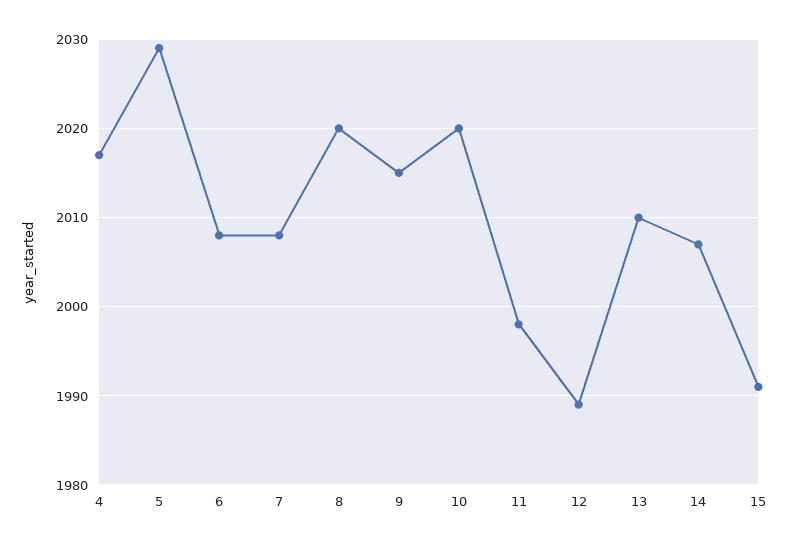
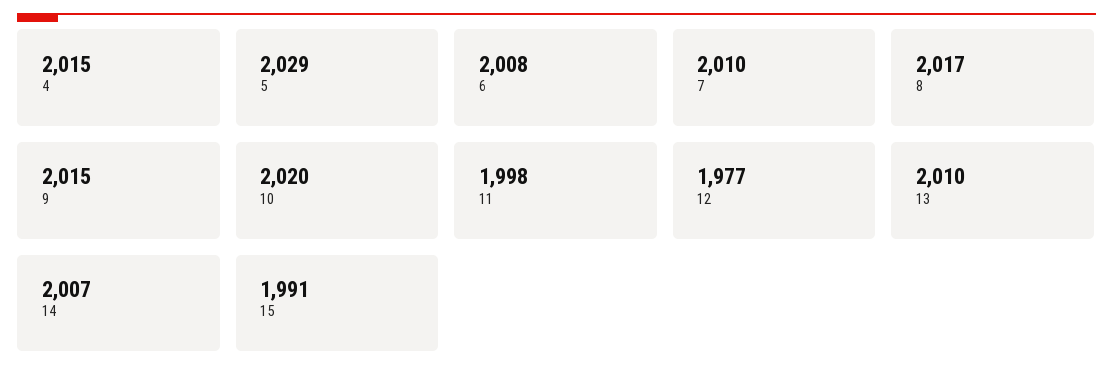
  {
-   "4": 2017,
+   "4": 2015,
    "5": 2029,
    "6": 2008,
-   "7": 2008,
+   "7": 2010,
-   "8": 2020,
+   "8": 2017,
    "9": 2015,
    "10": 2020,
    "11": 1998,
-   "12": 1989,
+   "12": 1977,
    "13": 2010,
    "14": 2007,
    "15": 1991
  }

